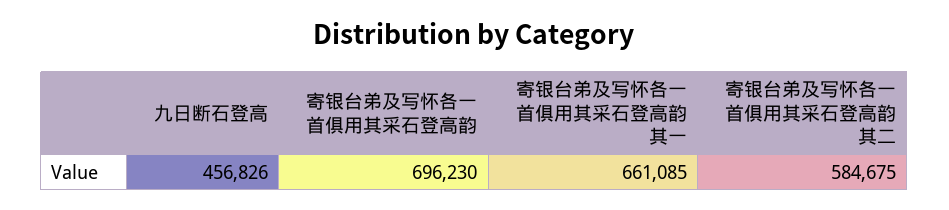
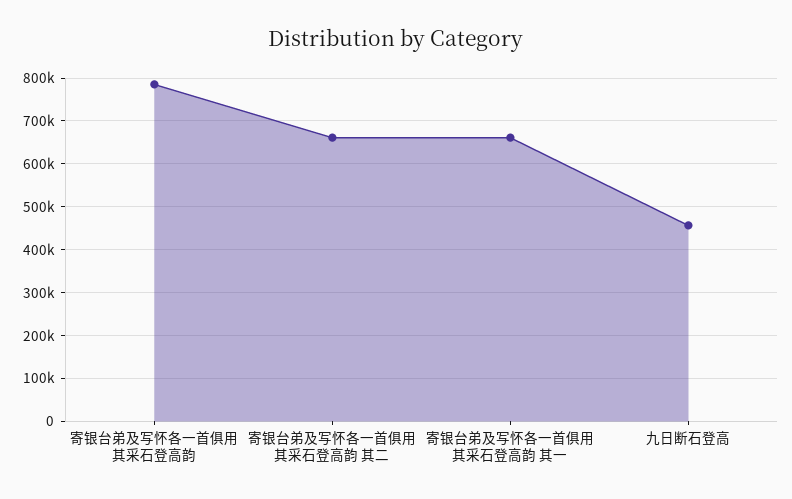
  {
    "九日断石登高": 456826,
-   "寄银台弟及写怀各一首俱用其采石登高韵": 696230,
+   "寄银台弟及写怀各一首俱用其采石登高韵": 780000,
    "寄银台弟及写怀各一首俱用其采石登高韵 其一": 661085,
-   "寄银台弟及写怀各一首俱用其采石登高韵 其二": 584675
+   "寄银台弟及写怀各一首俱用其采石登高韵 其二": 660000
  }

